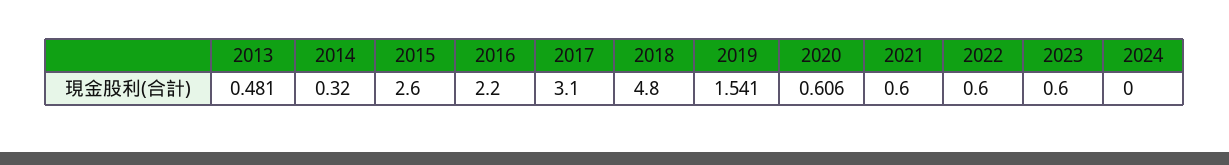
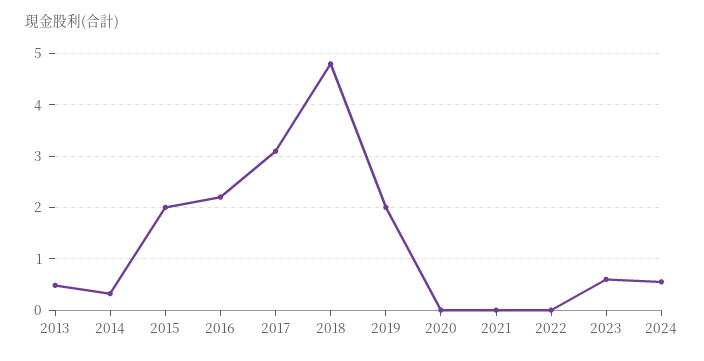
  {
    "2013": 0.481,
    "2014": 0.32,
-   "2015": 2.6,
+   "2015": 2,
    "2016": 2.2,
    "2017": 3.1,
    "2018": 4.8,
-   "2019": 1.541,
+   "2019": 2,
-   "2020": 0.606,
+   "2020": 0,
-   "2021": 0.6,
+   "2021": 0,
-   "2022": 0.6,
+   "2022": 0,
    "2023": 0.6,
-   "2024": 0
+   "2024": 0.6
  }

